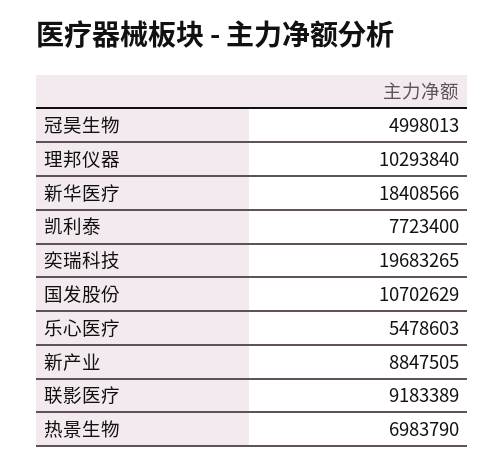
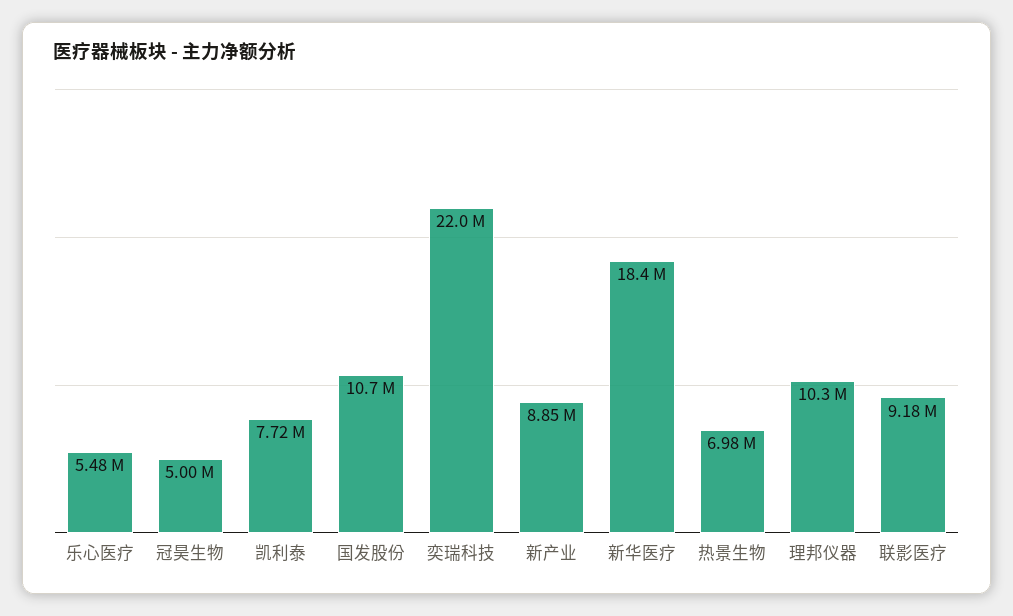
  {
    "冠昊生物": 4998013,
    "理邦仪器": 10293840,
    "新华医疗": 18408566,
    "凯利泰": 7723400,
-   "奕瑞科技": 19683265,
+   "奕瑞科技": 22000000,
    "国发股份": 10702629,
    "乐心医疗": 5478603,
    "新产业": 8847505,
    "联影医疗": 9183389,
    "热景生物": 6983790
  }

